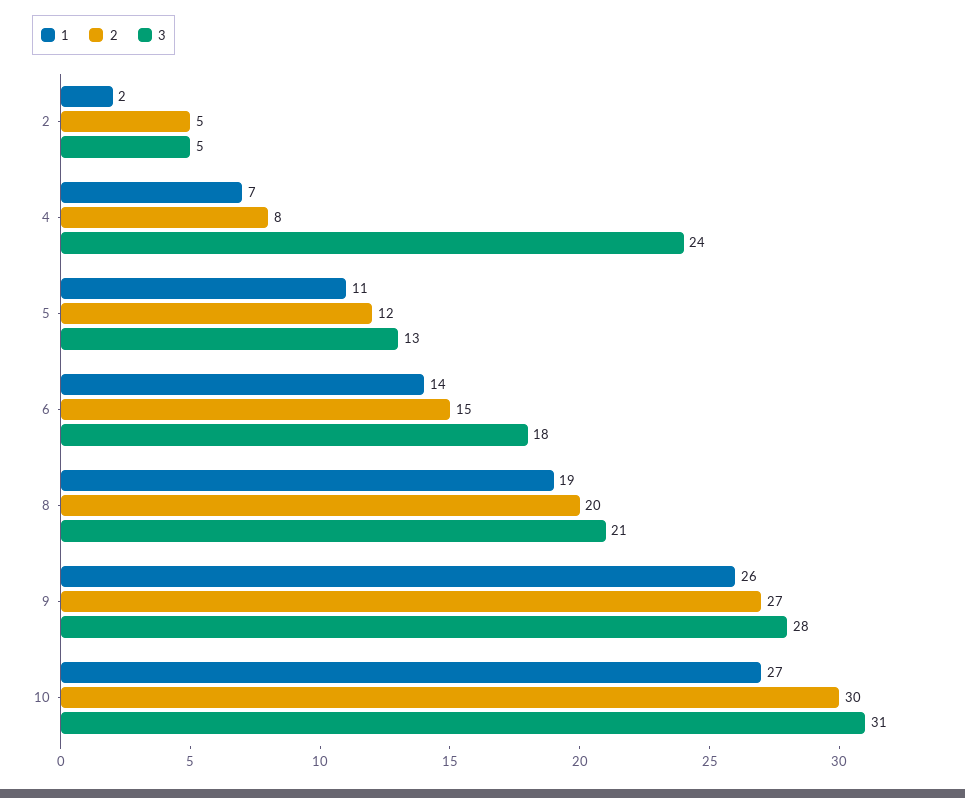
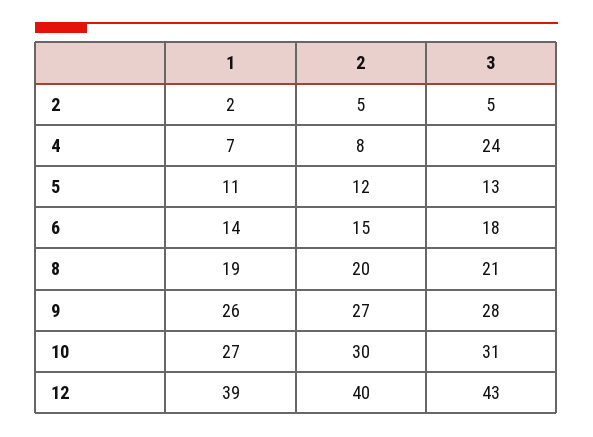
  {
    "1": {
      "2": 2,
      "4": 7,
      "5": 11,
      "6": 14,
      "8": 19,
      "9": 26,
-     "10": 27
+     "10": 27,
+     "12": 39
    },
    "2": {
      "2": 5,
      "4": 8,
      "5": 12,
      "6": 15,
      "8": 20,
      "9": 27,
-     "10": 30
+     "10": 30,
+     "12": 40
    },
    "3": {
      "2": 5,
      "4": 24,
      "5": 13,
      "6": 18,
      "8": 21,
      "9": 28,
-     "10": 31
+     "10": 31,
+     "12": 43
    }
  }

